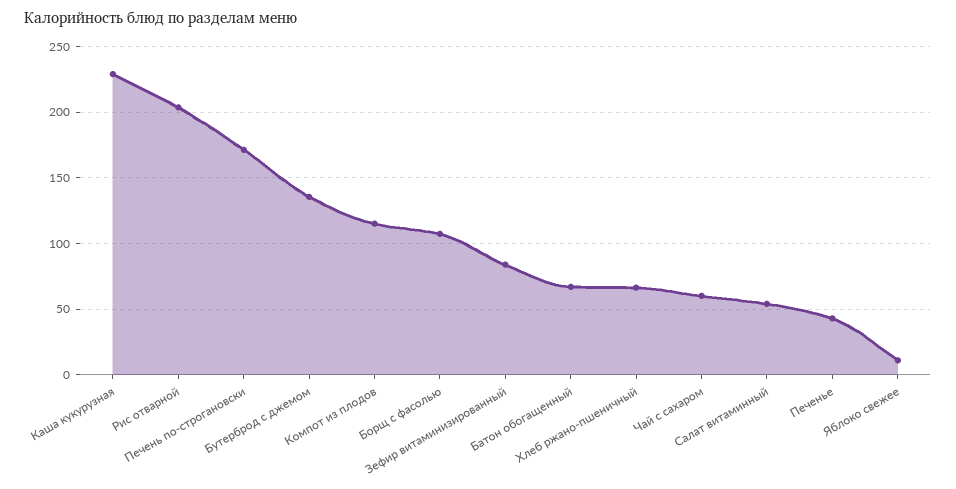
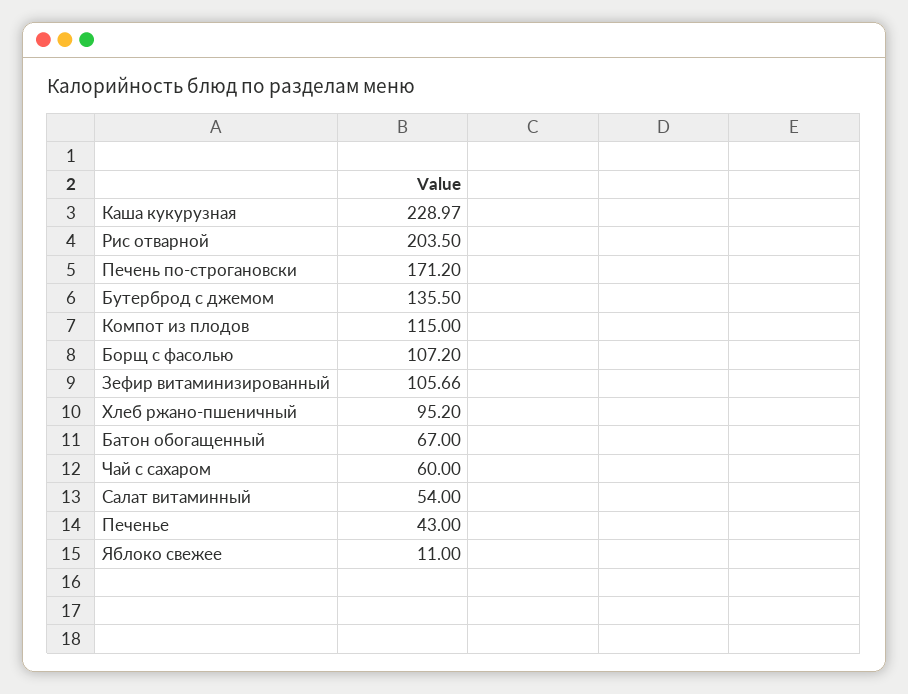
  {
    "Каша кукурузная": 228.97,
    "Рис отварной": 203.5,
    "Печень по-строгановски": 171.2,
    "Бутерброд с джемом": 135.5,
    "Компот из плодов": 115,
    "Борщ с фасолью": 107.2,
-   "Зефир витаминизированный": 85,
+   "Зефир витаминизированный": 105.66,
    "Батон обогащенный": 67,
-   "Хлеб ржано-пшеничный": 65,
+   "Хлеб ржано-пшеничный": 95.2,
    "Чай с сахаром": 60,
    "Салат витаминный": 54,
    "Печенье": 43,
    "Яблоко свежее": 11
  }

